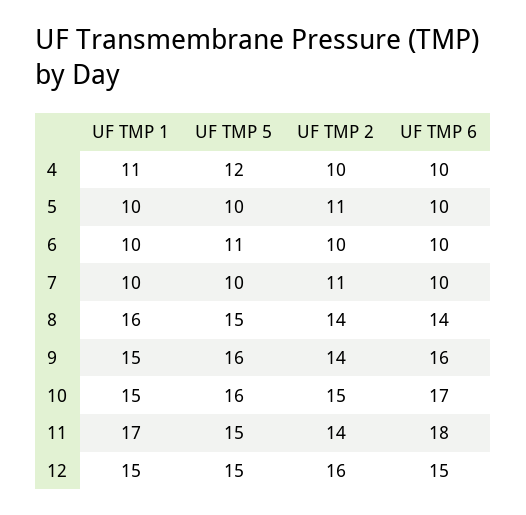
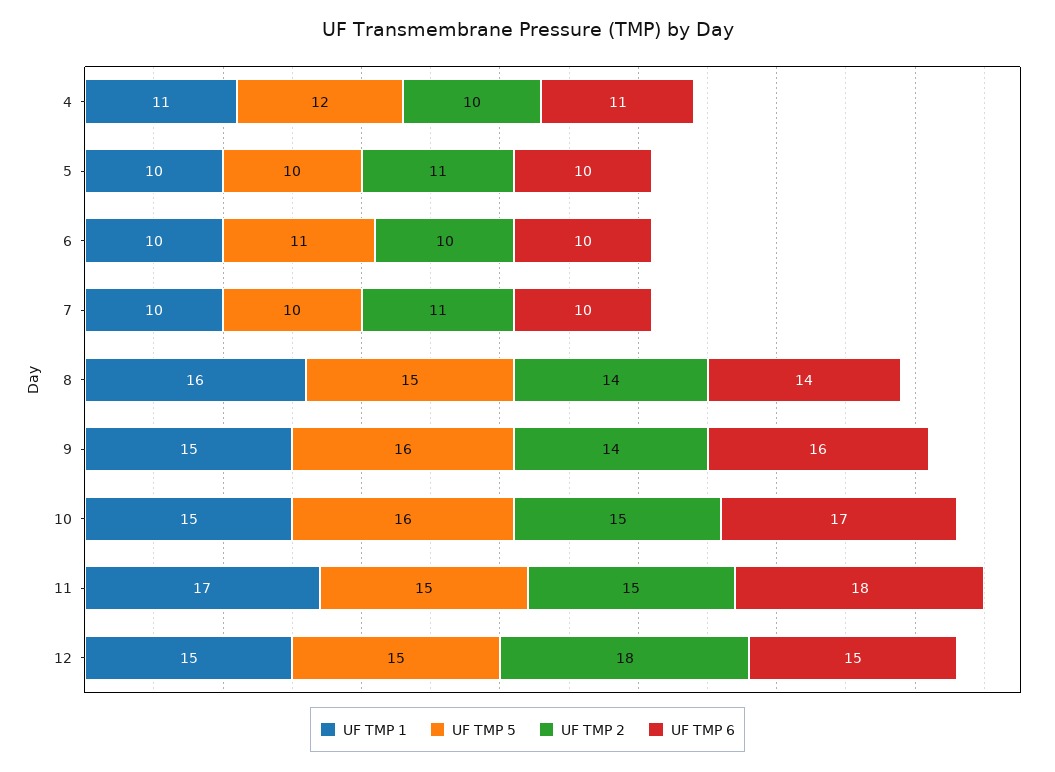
  {
    "UF TMP 1": {
      "4": 11,
      "5": 10,
      "6": 10,
      "7": 10,
      "8": 16,
      "9": 15,
      "10": 15,
      "11": 17,
      "12": 15
    },
    "UF TMP 5": {
      "4": 12,
      "5": 10,
      "6": 11,
      "7": 10,
      "8": 15,
      "9": 16,
      "10": 16,
      "11": 15,
      "12": 15
    },
    "UF TMP 2": {
      "4": 10,
      "5": 11,
      "6": 10,
      "7": 11,
      "8": 14,
      "9": 14,
      "10": 15,
-     "11": 14,
+     "11": 15,
-     "12": 16
+     "12": 18
    },
    "UF TMP 6": {
-     "4": 10,
+     "4": 11,
      "5": 10,
      "6": 10,
      "7": 10,
      "8": 14,
      "9": 16,
      "10": 17,
      "11": 18,
      "12": 15
    }
  }

